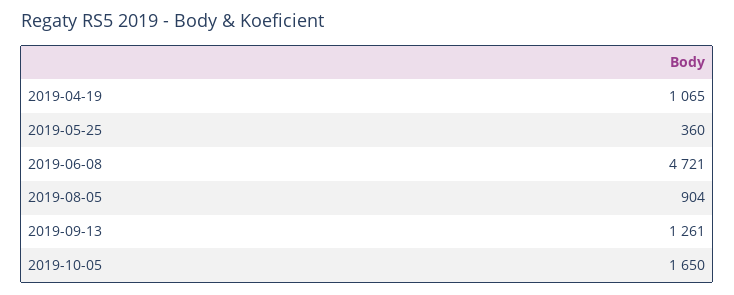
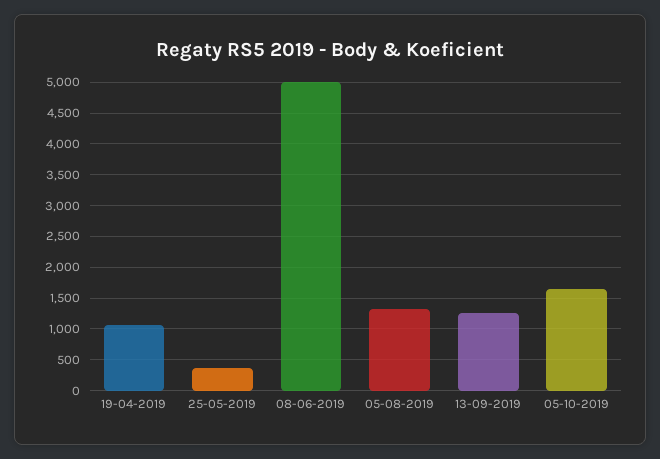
  {
    "2019-04-19": 1065,
    "2019-05-25": 360,
-   "2019-06-08": 4721,
+   "2019-06-08": 5000,
-   "2019-08-05": 904,
+   "2019-08-05": 1300,
    "2019-09-13": 1261,
    "2019-10-05": 1650
  }

